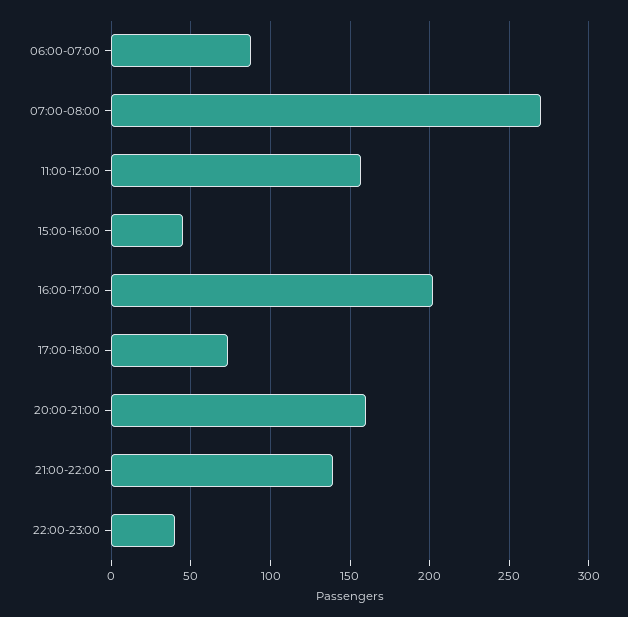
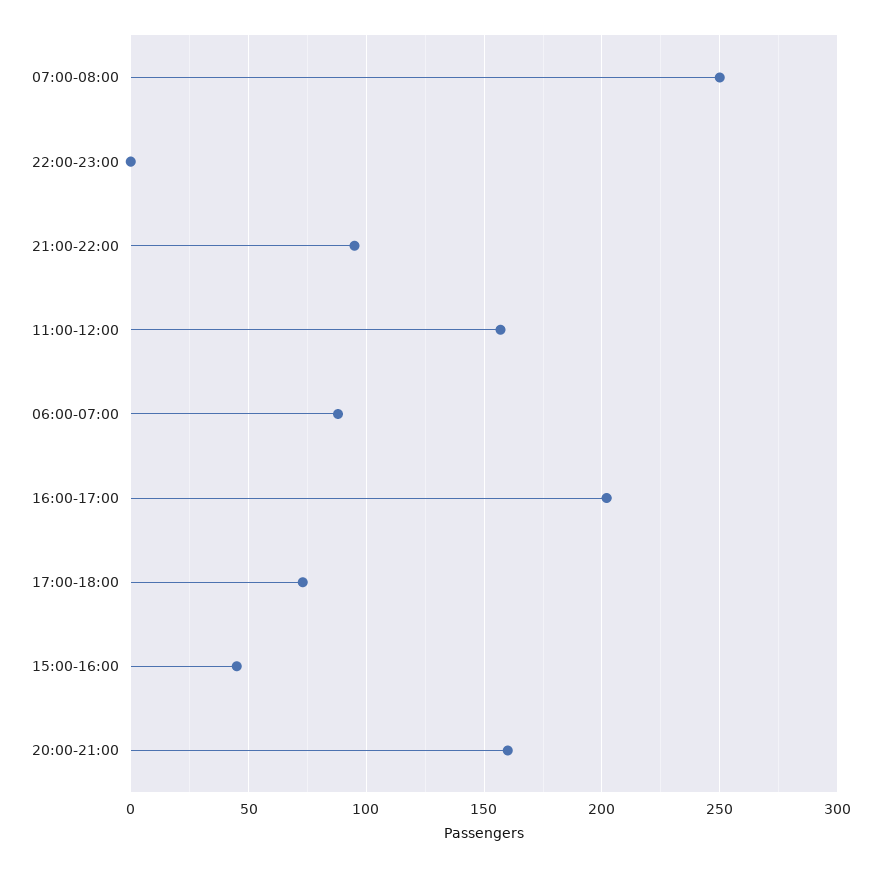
  {
    "06:00-07:00": 90,
-   "07:00-08:00": 270,
+   "07:00-08:00": 250,
    "11:00-12:00": 155,
    "15:00-16:00": 45,
    "16:00-17:00": 200,
    "17:00-18:00": 75,
    "20:00-21:00": 160,
-   "21:00-22:00": 140,
+   "21:00-22:00": 95,
-   "22:00-23:00": 40
+   "22:00-23:00": 0
  }

